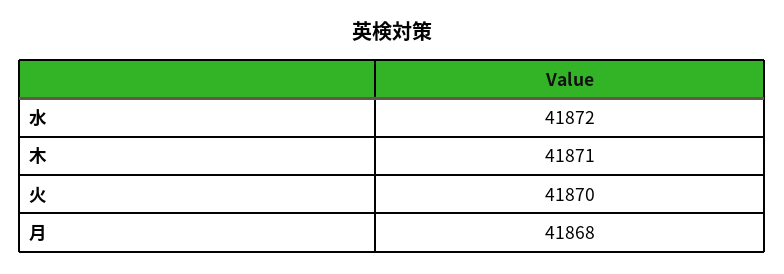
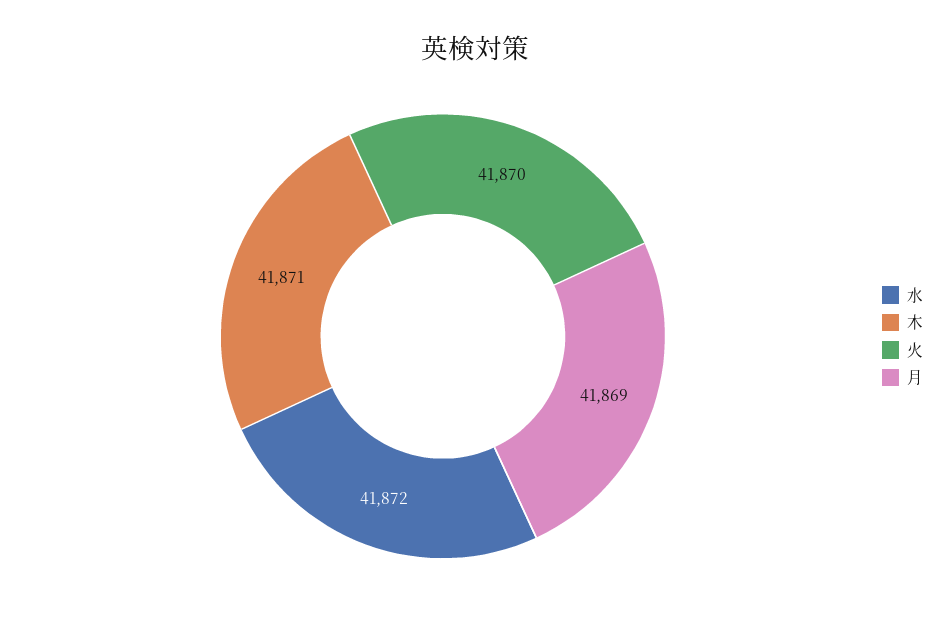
  {
    "水": 41872,
    "木": 41871,
    "火": 41870,
-   "月": 41868
+   "月": 41869
  }

